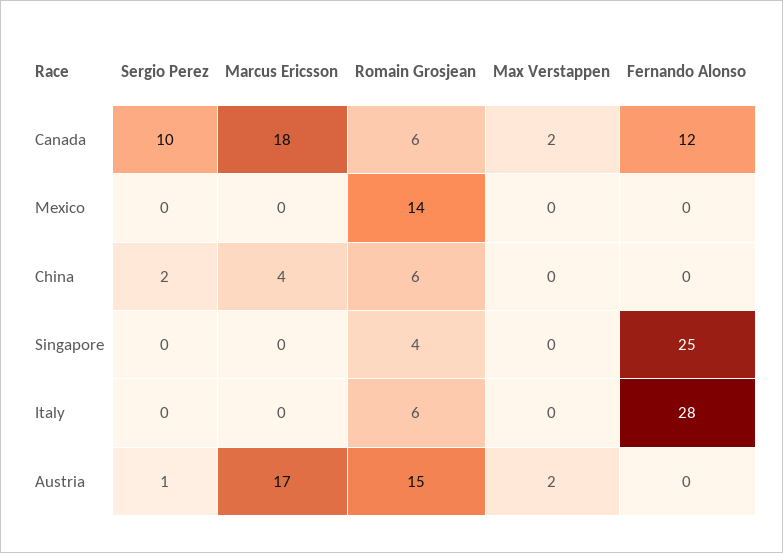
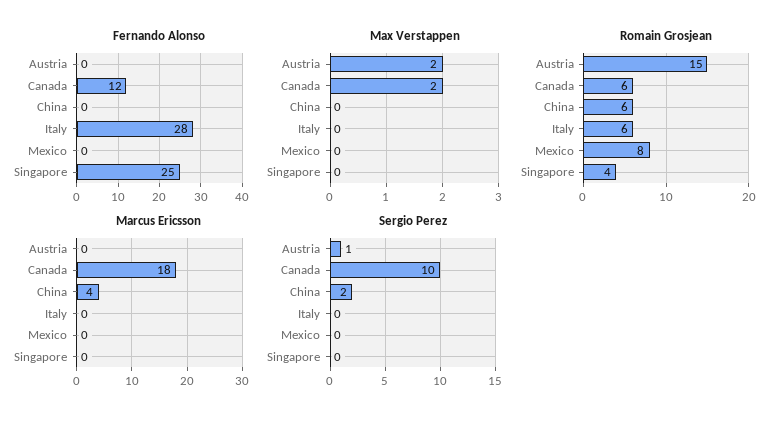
  {
    "Sergio Perez": {
      "Canada": 10,
      "Mexico": 0,
      "China": 2,
      "Singapore": 0,
      "Italy": 0,
      "Austria": 1
    },
    "Marcus Ericsson": {
      "Canada": 18,
      "Mexico": 0,
      "China": 4,
      "Singapore": 0,
      "Italy": 0,
-     "Austria": 17
+     "Austria": 0
    },
    "Romain Grosjean": {
      "Canada": 6,
-     "Mexico": 14,
+     "Mexico": 8,
      "China": 6,
      "Singapore": 4,
      "Italy": 6,
      "Austria": 15
    },
    "Max Verstappen": {
      "Canada": 2,
      "Mexico": 0,
      "China": 0,
      "Singapore": 0,
      "Italy": 0,
      "Austria": 2
    },
    "Fernando Alonso": {
      "Canada": 12,
      "Mexico": 0,
      "China": 0,
      "Singapore": 25,
      "Italy": 28,
      "Austria": 0
    }
  }

